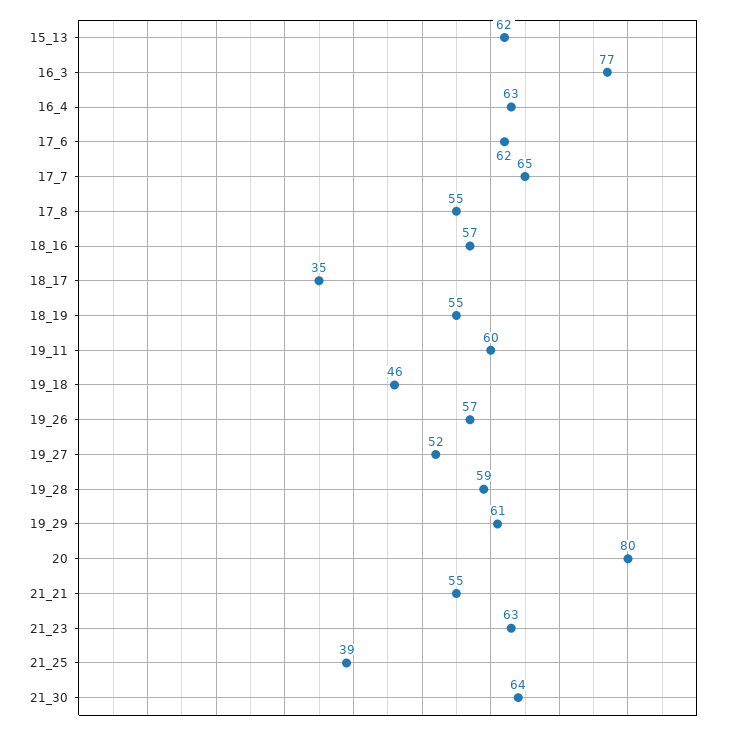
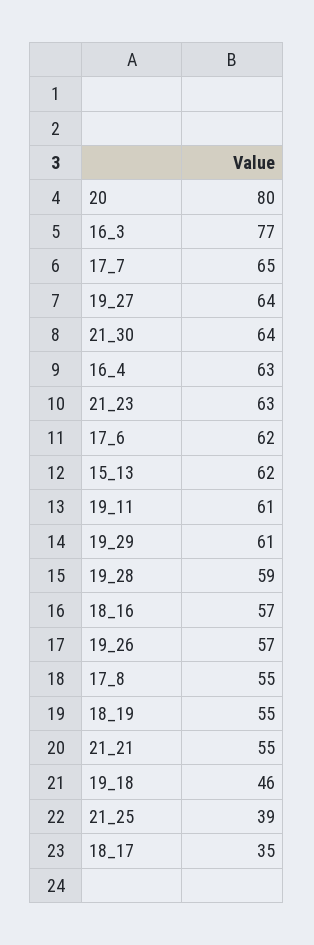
  {
    "15_13": 62,
    "16_3": 77,
    "16_4": 63,
    "17_6": 62,
    "17_7": 65,
    "17_8": 55,
    "18_16": 57,
    "18_17": 35,
    "18_19": 55,
-   "19_11": 60,
+   "19_11": 61,
    "19_18": 46,
    "19_26": 57,
-   "19_27": 52,
+   "19_27": 64,
    "19_28": 59,
    "19_29": 61,
    "20": 80,
    "21_21": 55,
    "21_23": 63,
    "21_25": 39,
    "21_30": 64
  }

